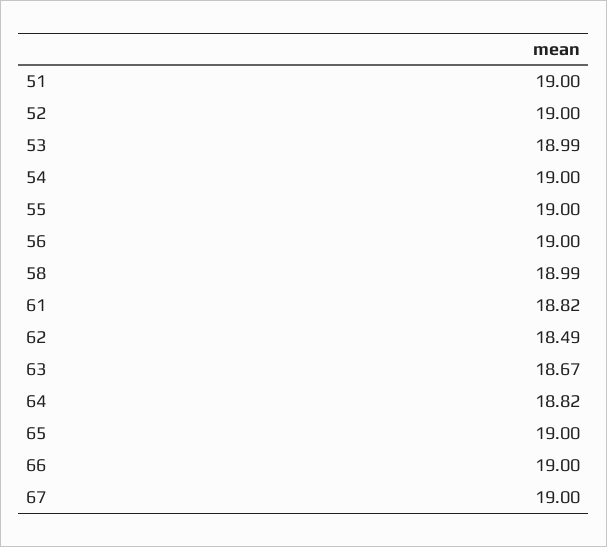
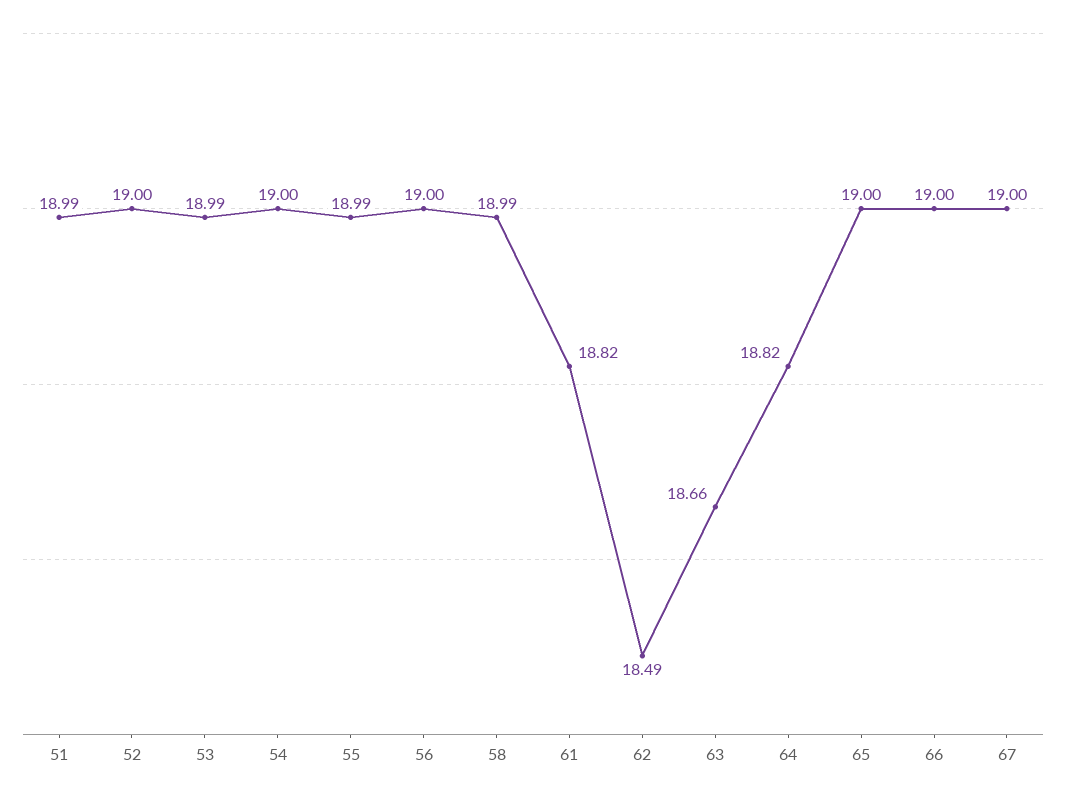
  {
-   "51": 19,
+   "51": 18.99,
    "52": 19,
    "53": 18.99,
    "54": 19,
-   "55": 19,
+   "55": 18.99,
    "56": 19,
    "58": 18.99,
    "61": 18.82,
    "62": 18.49,
-   "63": 18.67,
+   "63": 18.66,
    "64": 18.82,
    "65": 19,
    "66": 19,
    "67": 19
  }

